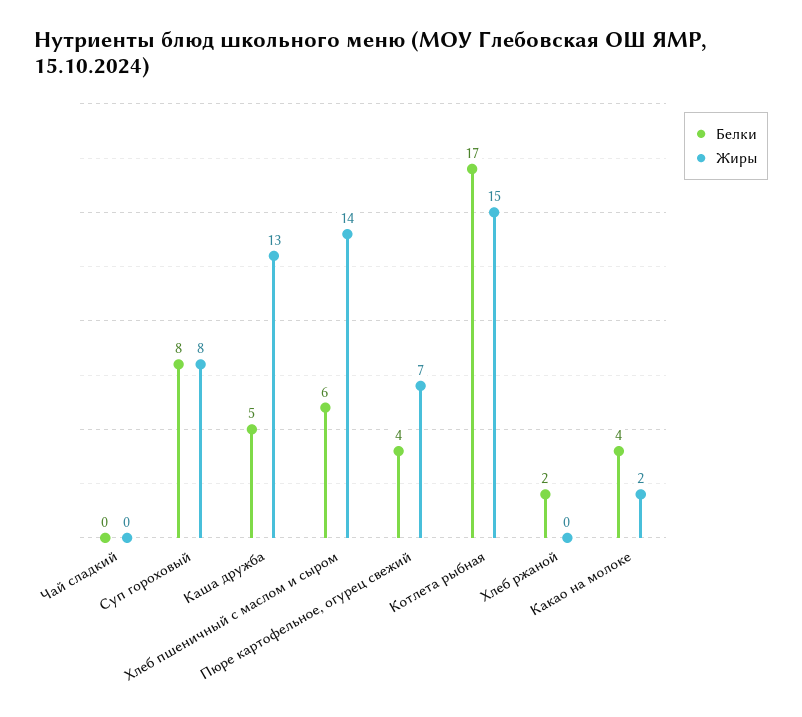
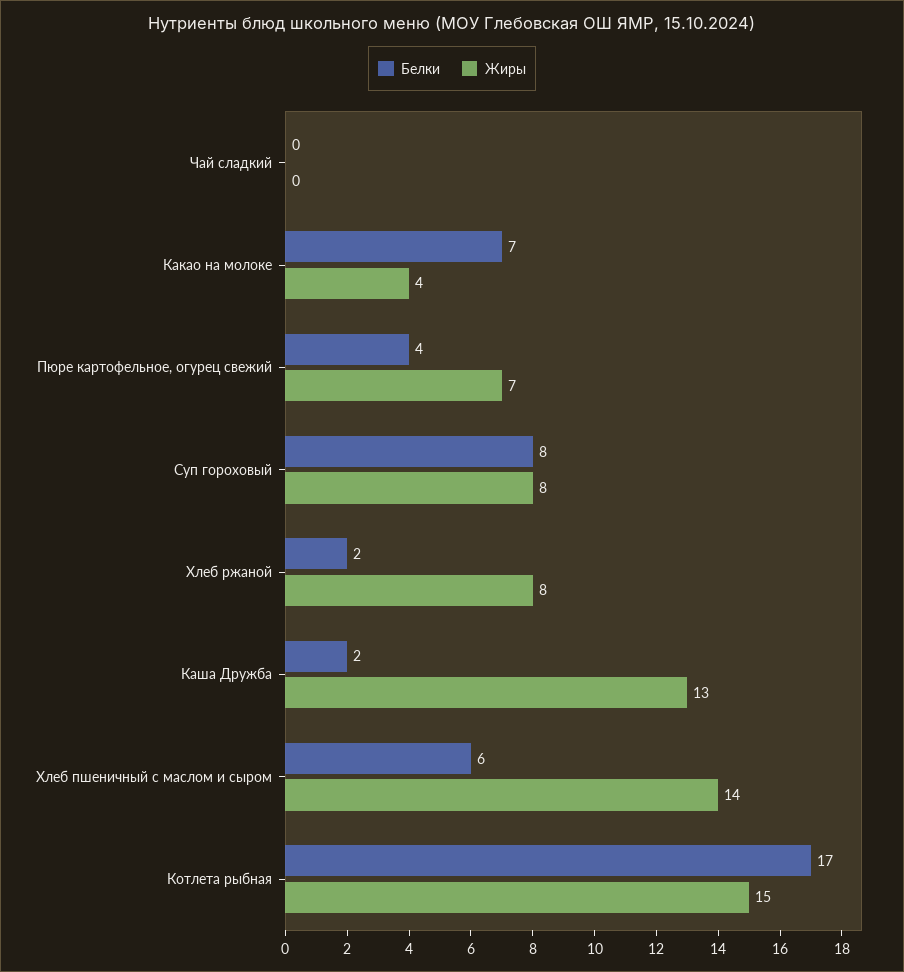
  {
    "Белки": {
      "Чай сладкий": 0,
      "Суп гороховый": 8,
-     "Каша дружба": 5,
+     "Каша дружба": 2,
      "Хлеб пшеничный с маслом и сыром": 6,
      "Пюре картофельное, огурец свежий": 4,
      "Котлета рыбная": 17,
      "Хлеб ржаной": 2,
-     "Какао на молоке": 4
+     "Какао на молоке": 7
    },
    "Жиры": {
      "Чай сладкий": 0,
      "Суп гороховый": 8,
      "Каша дружба": 13,
      "Хлеб пшеничный с маслом и сыром": 14,
      "Пюре картофельное, огурец свежий": 7,
      "Котлета рыбная": 15,
-     "Хлеб ржаной": 0,
+     "Хлеб ржаной": 8,
-     "Какао на молоке": 2
+     "Какао на молоке": 4
    }
  }

